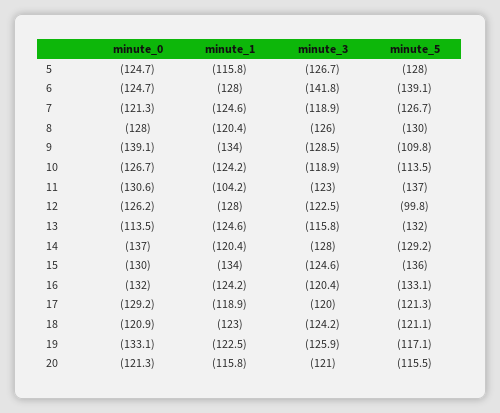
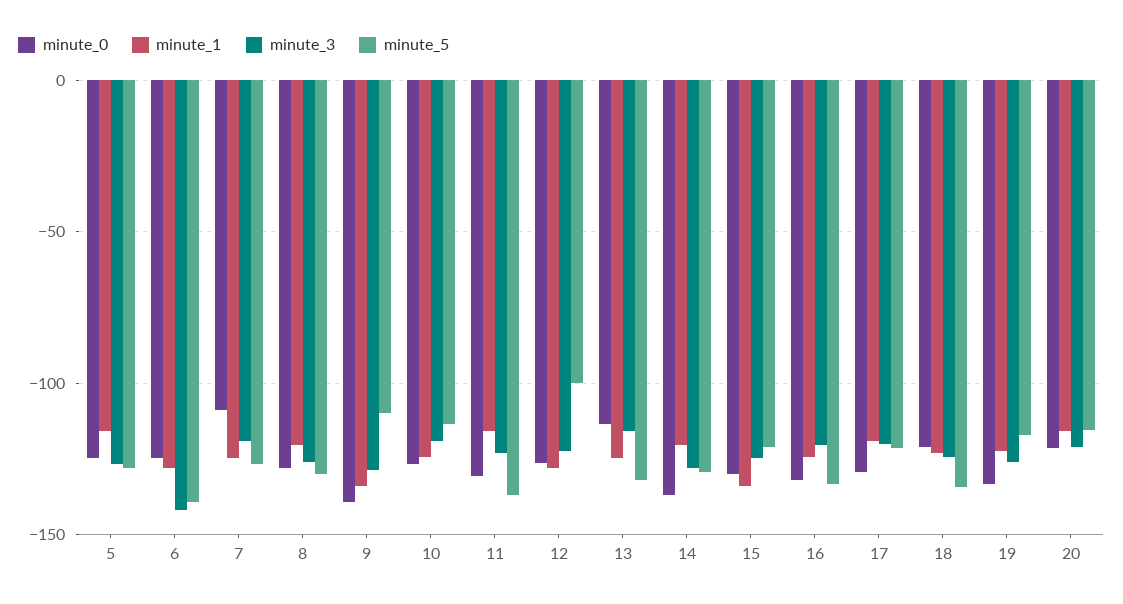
  {
    "minute_0": {
      "5": -124.7,
      "6": -124.7,
-     "7": -121.3,
+     "7": -110,
      "8": -128,
      "9": -139.1,
      "10": -126.7,
      "11": -130.6,
      "12": -126.2,
      "13": -113.5,
      "14": -137,
      "15": -130,
      "16": -132,
      "17": -129.2,
      "18": -120.9,
      "19": -133.1,
      "20": -121.3
    },
    "minute_1": {
      "5": -115.8,
      "6": -128,
      "7": -124.6,
      "8": -120.4,
      "9": -134,
      "10": -124.2,
-     "11": -104.2,
+     "11": -115,
      "12": -128,
      "13": -124.6,
      "14": -120.4,
      "15": -134,
      "16": -124.2,
      "17": -118.9,
      "18": -123,
      "19": -122.5,
      "20": -115.8
    },
    "minute_3": {
      "5": -126.7,
      "6": -141.8,
      "7": -118.9,
      "8": -126,
      "9": -128.5,
      "10": -118.9,
      "11": -123,
      "12": -122.5,
      "13": -115.8,
      "14": -128,
      "15": -124.6,
      "16": -120.4,
      "17": -120,
      "18": -124.2,
      "19": -125.9,
      "20": -121
    },
    "minute_5": {
      "5": -128,
      "6": -139.1,
      "7": -126.7,
      "8": -130,
      "9": -109.8,
      "10": -113.5,
      "11": -137,
      "12": -99.8,
      "13": -132,
      "14": -129.2,
-     "15": -136,
+     "15": -120,
      "16": -133.1,
      "17": -121.3,
-     "18": -121.1,
+     "18": -135,
      "19": -117.1,
      "20": -115.5
    }
  }

